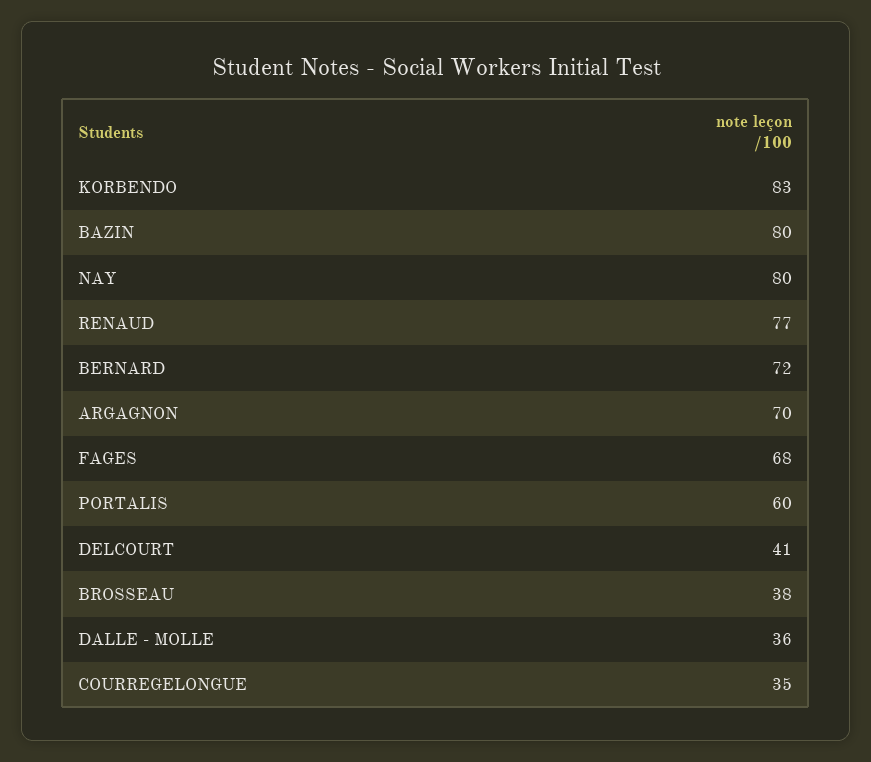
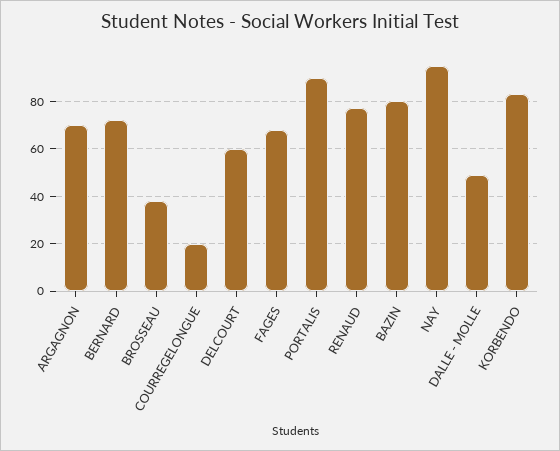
  {
    "KORBENDO": 83,
    "BAZIN": 80,
-   "NAY": 80,
+   "NAY": 95,
    "RENAUD": 77,
    "BERNARD": 72,
    "ARGAGNON": 70,
    "FAGES": 68,
-   "PORTALIS": 60,
+   "PORTALIS": 90,
-   "DELCOURT": 41,
+   "DELCOURT": 60,
    "BROSSEAU": 38,
-   "DALLE - MOLLE": 36,
+   "DALLE - MOLLE": 50,
-   "COURREGELONGUE": 35
+   "COURREGELONGUE": 20
  }

